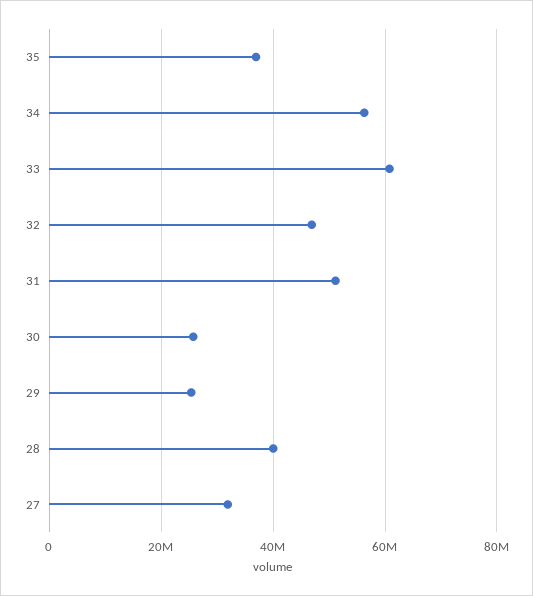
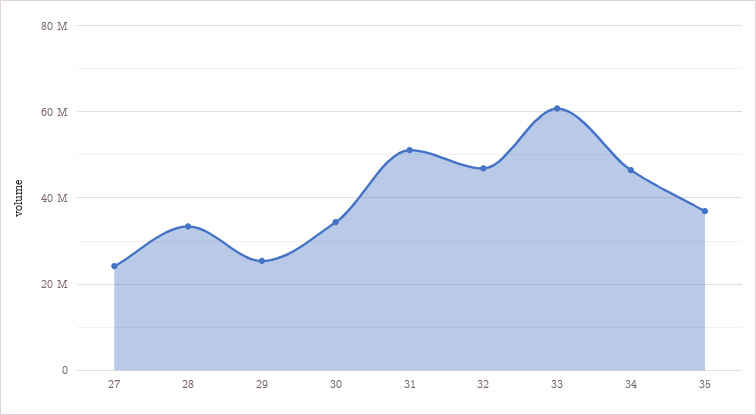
  {
    "35": 36000000,
-   "34": 56000000,
+   "34": 46000000,
    "33": 60000000,
    "32": 46000000,
    "31": 52000000,
-   "30": 26000000,
+   "30": 34000000,
    "29": 26000000,
-   "28": 40000000,
+   "28": 34000000,
-   "27": 32000000
+   "27": 24000000
  }

